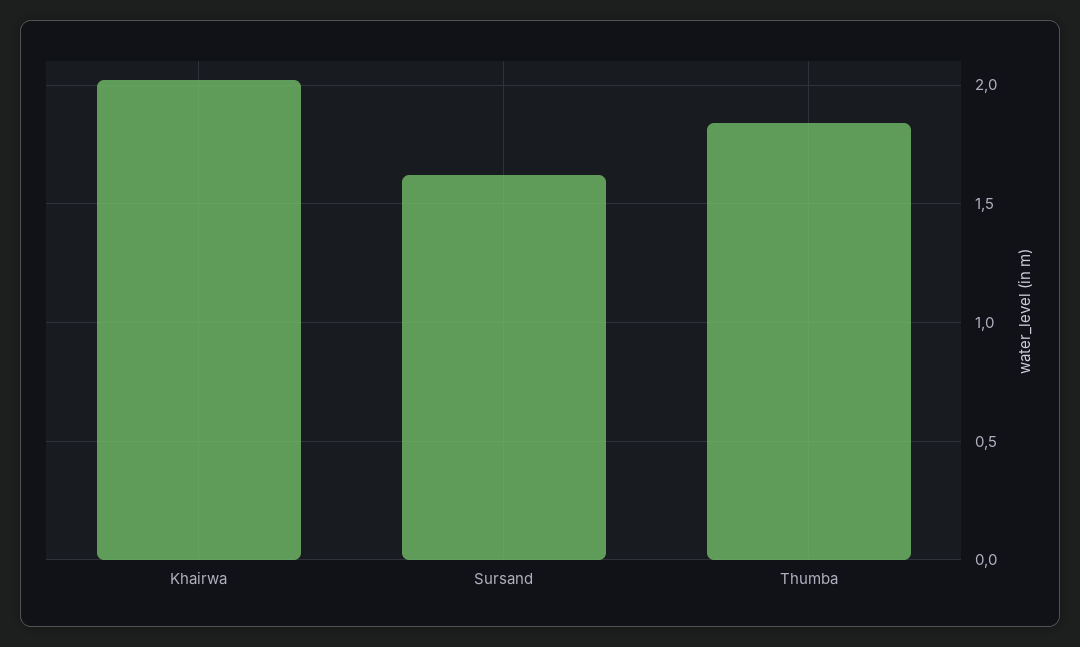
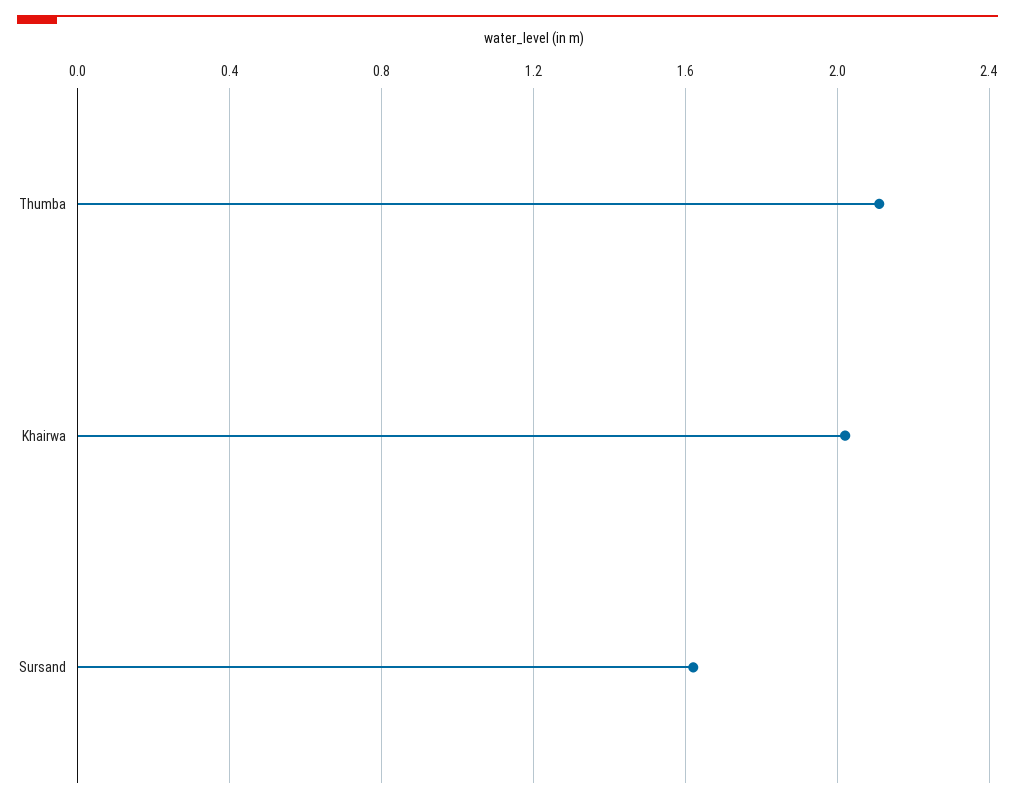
  {
    "Khairwa": 2,
    "Sursand": 1.6,
-   "Thumba": 1.85
+   "Thumba": 2.1
  }

